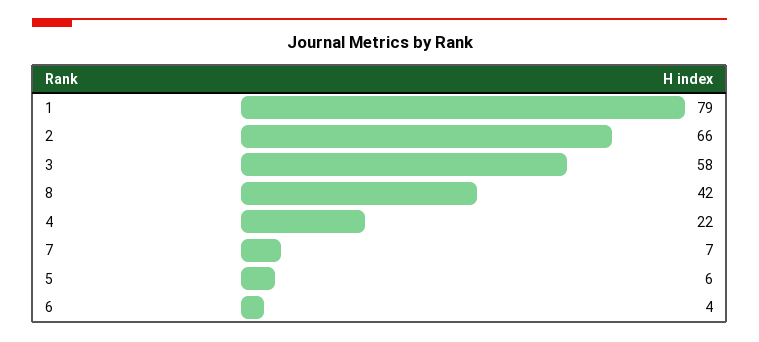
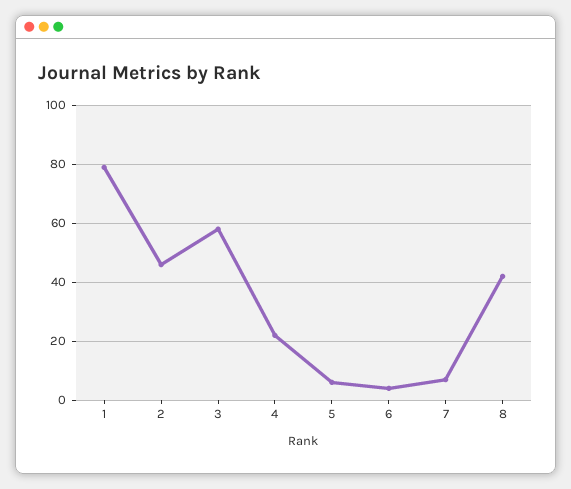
  {
    "1": 79,
-   "2": 66,
+   "2": 45,
    "3": 58,
    "8": 42,
    "4": 22,
    "7": 7,
    "5": 6,
    "6": 4
  }

